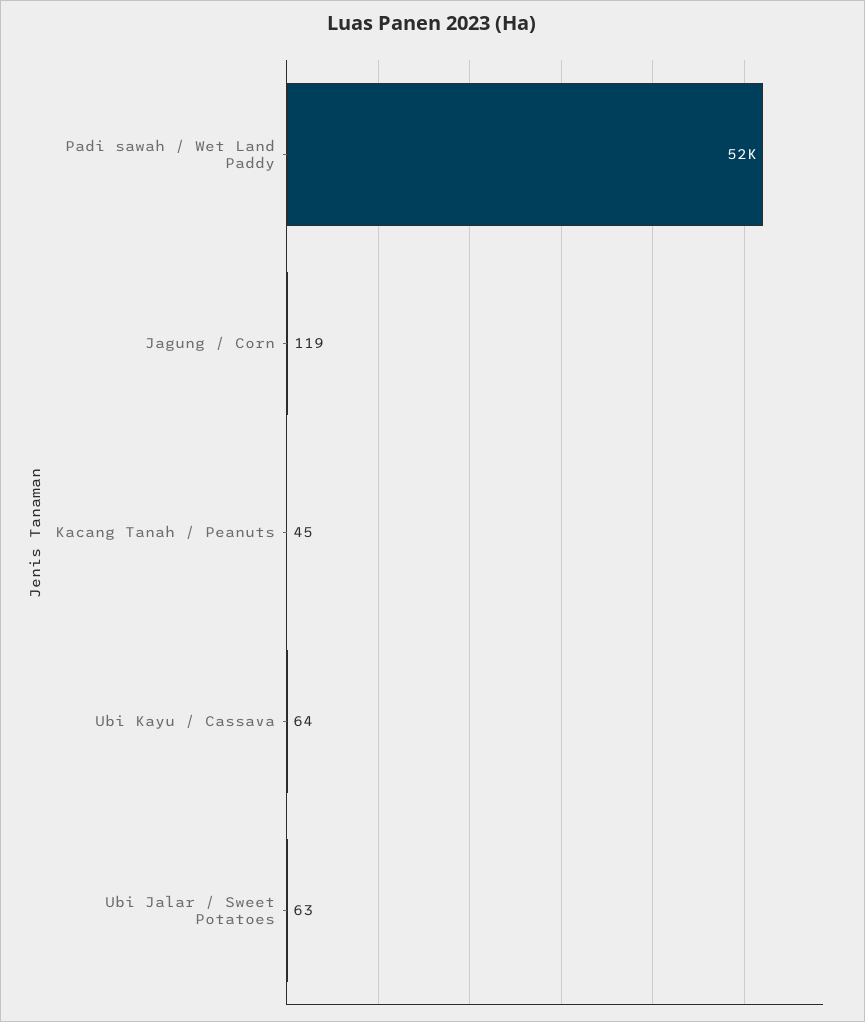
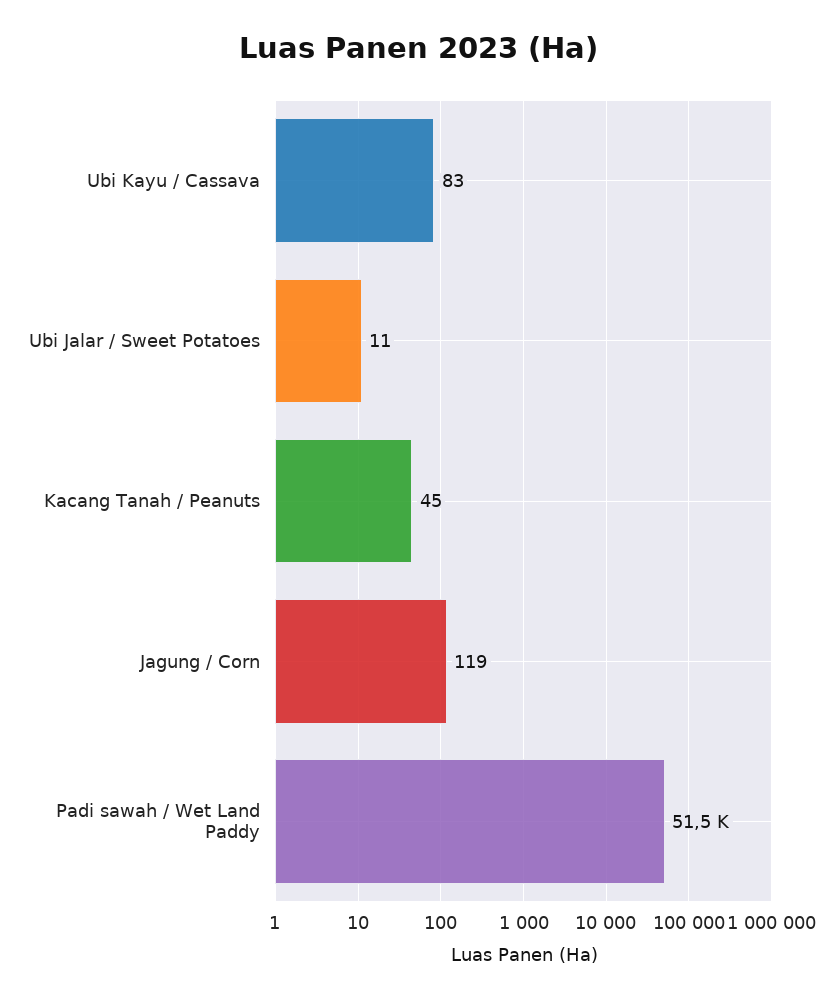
  {
    "Padi sawah / Wet Land Paddy": 51500,
    "Jagung / Corn": 119,
    "Kacang Tanah / Peanuts": 45,
-   "Ubi Kayu / Cassava": 64,
+   "Ubi Kayu / Cassava": 83,
-   "Ubi Jalar / Sweet Potatoes": 63
+   "Ubi Jalar / Sweet Potatoes": 11
  }

